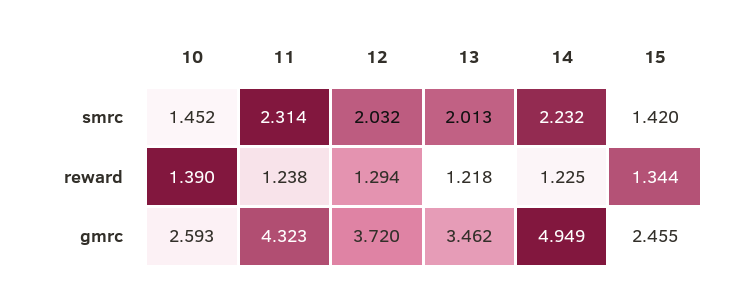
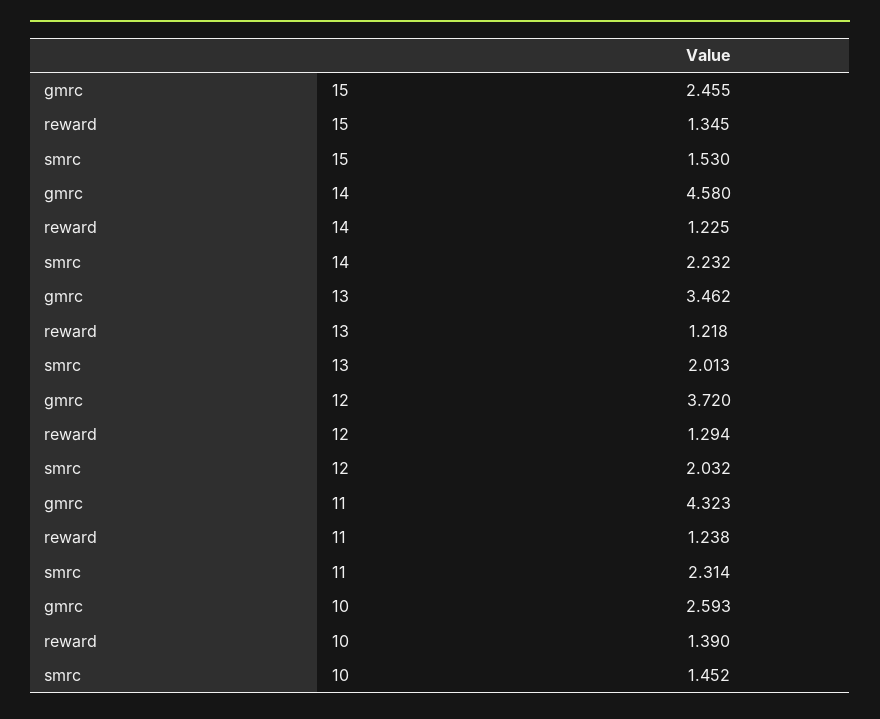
  {
    "10": {
      "smrc": 1.452,
      "reward": 1.39,
      "gmrc": 2.593
    },
    "11": {
      "smrc": 2.314,
      "reward": 1.238,
      "gmrc": 4.323
    },
    "12": {
      "smrc": 2.032,
      "reward": 1.294,
      "gmrc": 3.72
    },
    "13": {
      "smrc": 2.013,
      "reward": 1.218,
      "gmrc": 3.462
    },
    "14": {
      "smrc": 2.232,
      "reward": 1.225,
-     "gmrc": 4.949
+     "gmrc": 4.58
    },
    "15": {
-     "smrc": 1.42,
+     "smrc": 1.53,
-     "reward": 1.344,
+     "reward": 1.345,
      "gmrc": 2.455
    }
  }

